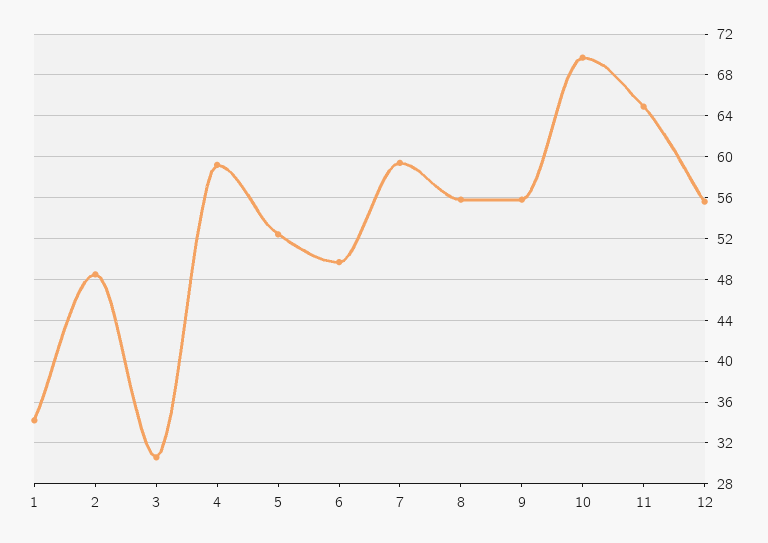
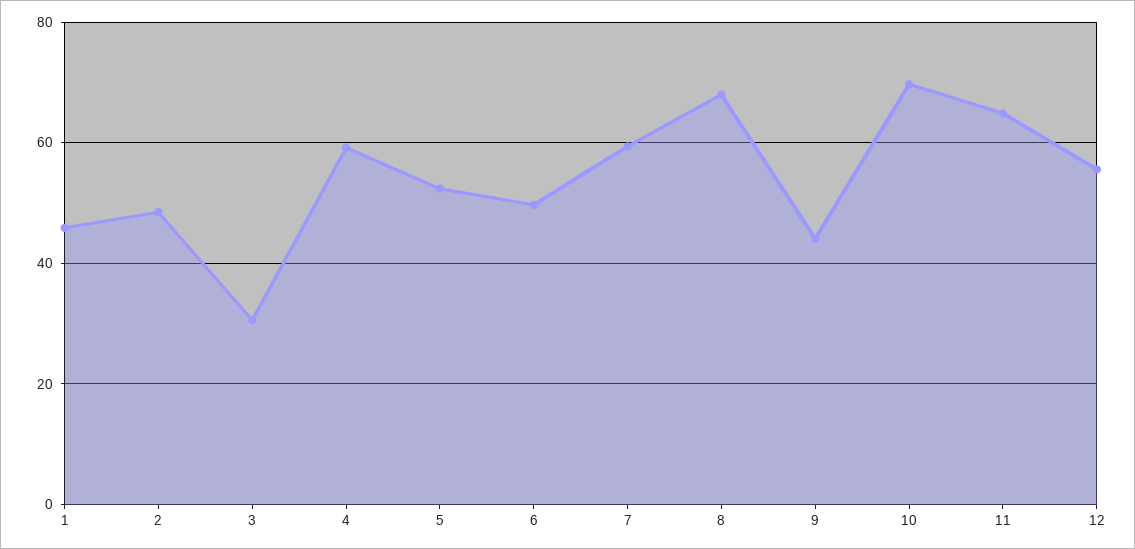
  {
-   "1": 34,
+   "1": 46,
    "2": 49,
    "3": 31,
    "4": 59,
    "5": 52,
    "6": 50,
    "7": 59,
-   "8": 56,
+   "8": 68,
-   "9": 56,
+   "9": 44,
    "10": 70,
    "11": 65,
    "12": 56
  }

